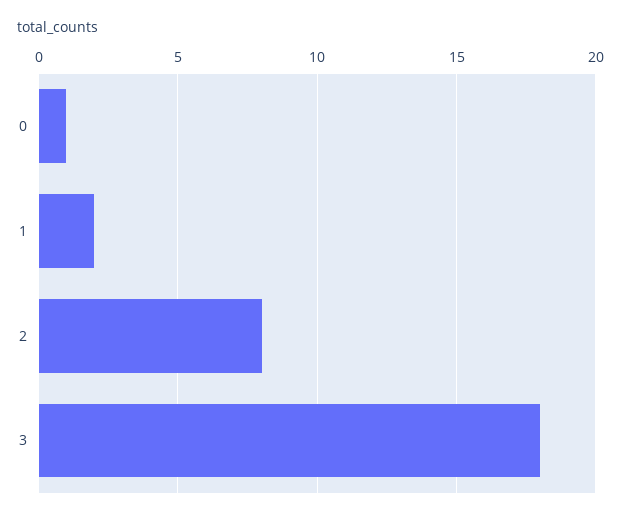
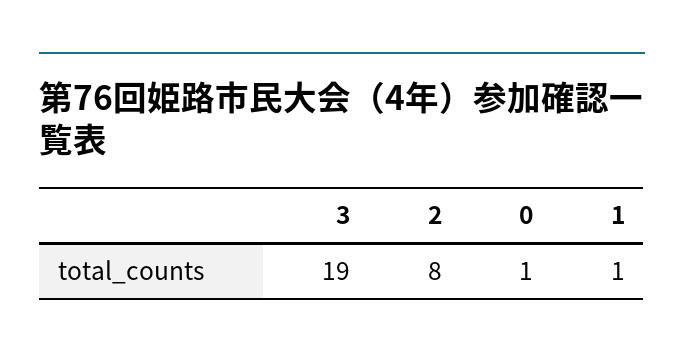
  {
    "0": 1,
-   "1": 2,
+   "1": 1,
    "2": 8,
-   "3": 18
+   "3": 19
  }

